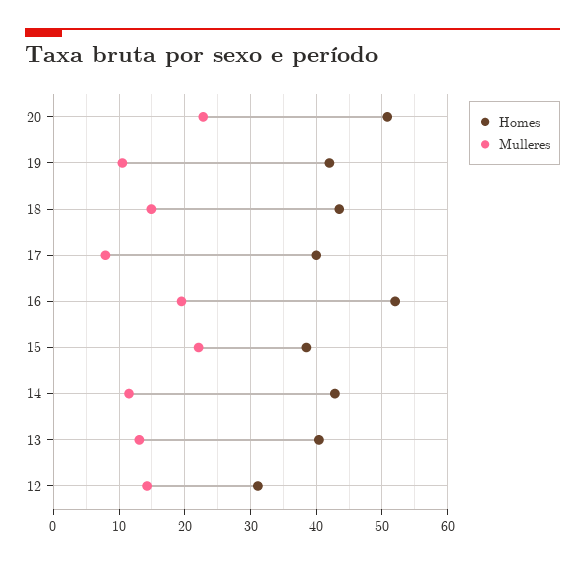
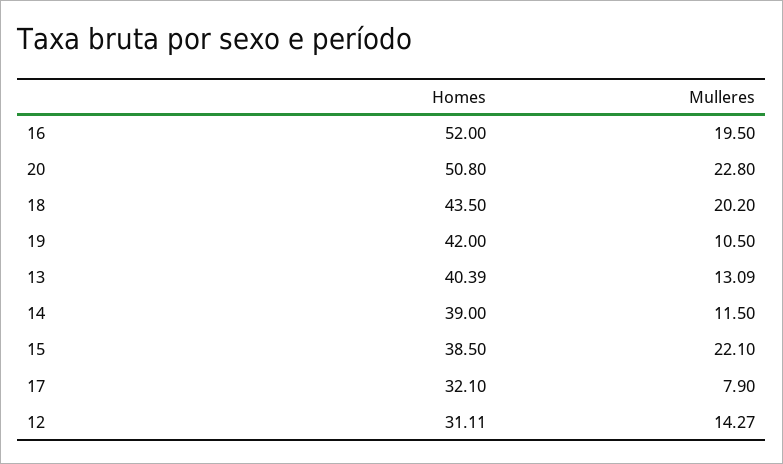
  {
    "Homes": {
      "20": 50.8,
      "19": 42,
      "18": 43.5,
-     "17": 40,
+     "17": 32.1,
      "16": 52,
      "15": 38.5,
-     "14": 43,
+     "14": 39,
      "13": 40.39,
      "12": 31.11
    },
    "Mulleres": {
      "20": 22.8,
      "19": 10.5,
-     "18": 15,
+     "18": 20.2,
      "17": 7.9,
      "16": 19.5,
      "15": 22.1,
      "14": 11.5,
      "13": 13.09,
      "12": 14.27
    }
  }

